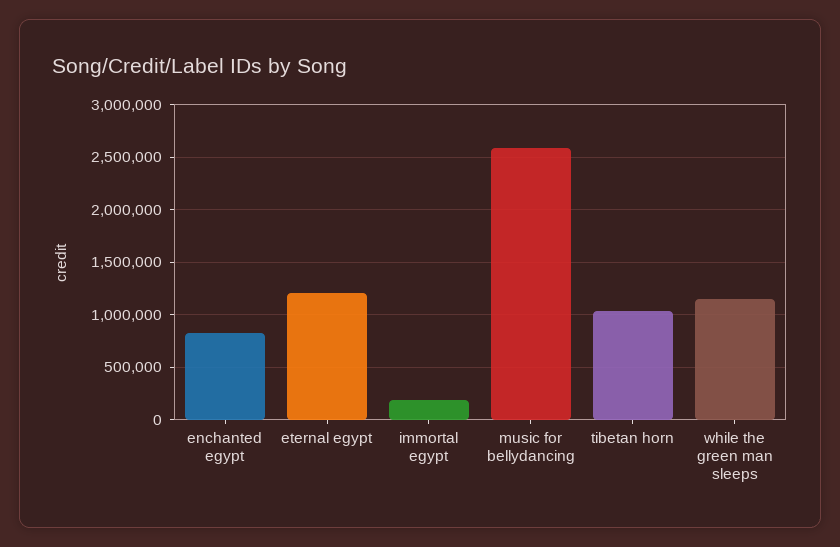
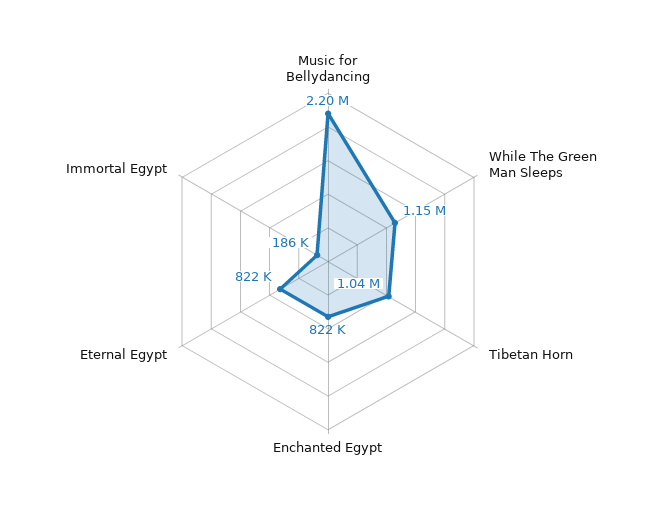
  {
    "enchanted egypt": 822000,
-   "eternal egypt": 1200000,
+   "eternal egypt": 822000,
    "immortal egypt": 186000,
-   "music for bellydancing": 2600000,
+   "music for bellydancing": 2200000,
    "tibetan horn": 1040000,
    "while the green man sleeps": 1150000
  }

